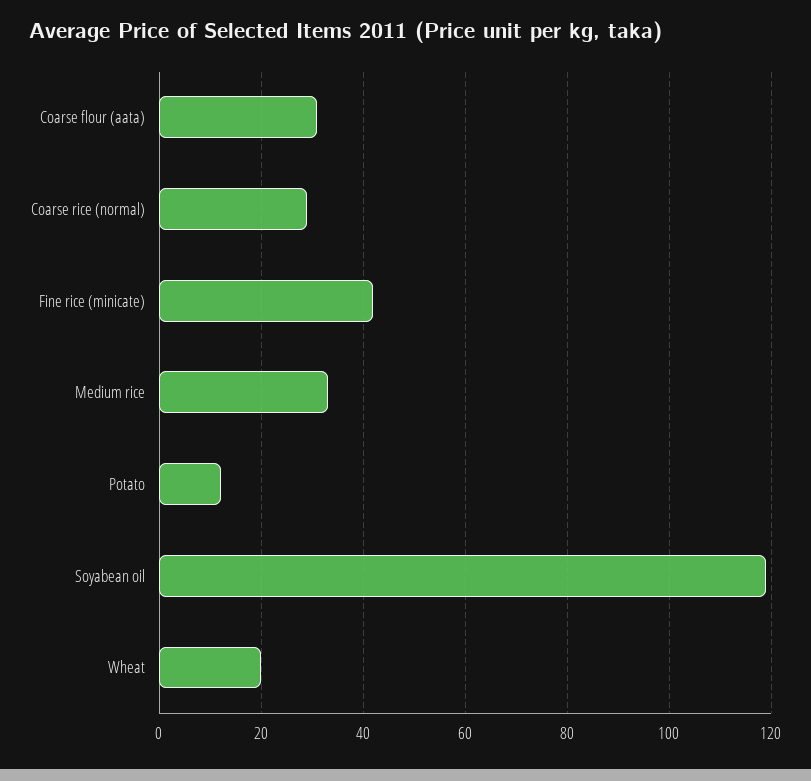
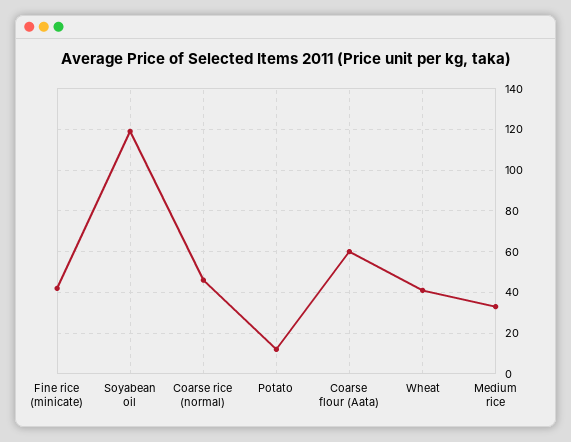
  {
-   "Coarse flour (aata)": 30,
+   "Coarse flour (aata)": 60,
-   "Coarse rice (normal)": 30,
+   "Coarse rice (normal)": 45,
    "Fine rice (minicate)": 40,
    "Medium rice": 35,
    "Potato": 10,
    "Soyabean oil": 120,
-   "Wheat": 20
+   "Wheat": 40
  }

